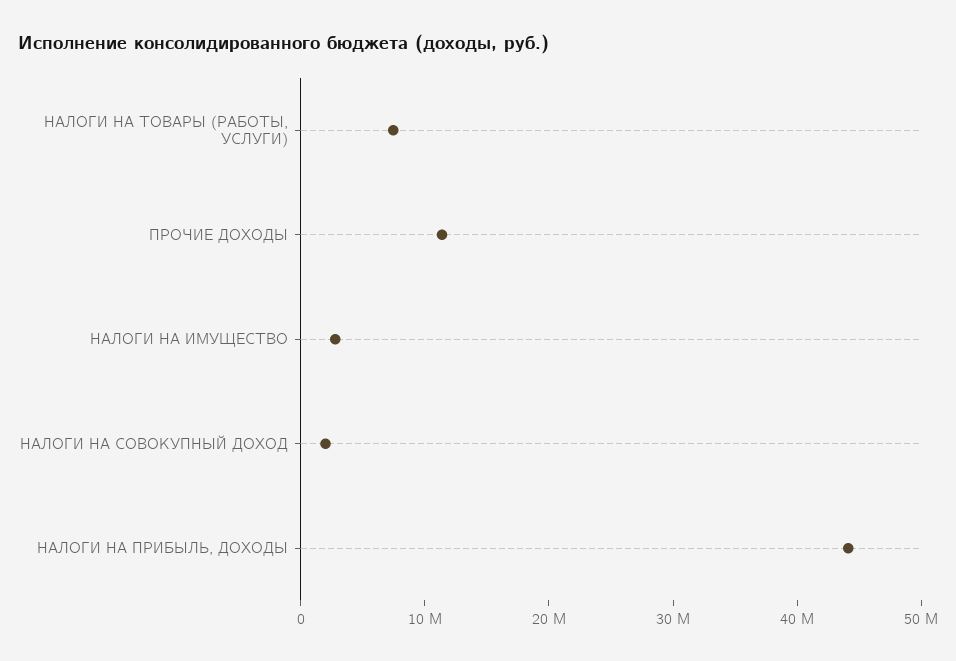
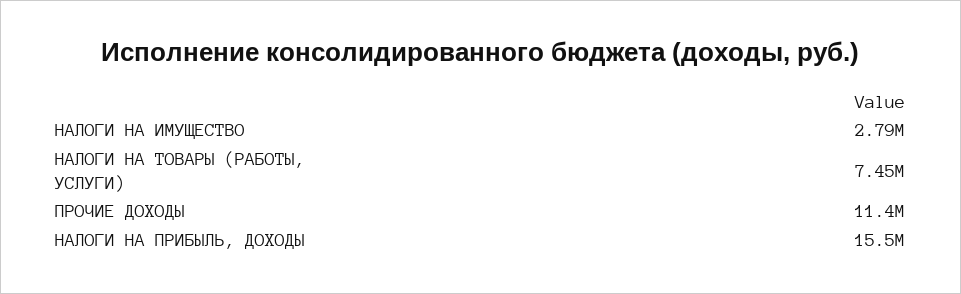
  {
    "НАЛОГИ НА ТОВАРЫ (РАБОТЫ, УСЛУГИ)": 7450000,
    "ПРОЧИЕ ДОХОДЫ": 11400000,
    "НАЛОГИ НА ИМУЩЕСТВО": 2790000,
-   "НАЛОГИ НА СОВОКУПНЫЙ ДОХОД": 2000000,
-   "НАЛОГИ НА ПРИБЫЛЬ, ДОХОДЫ": 44000000
+   "НАЛОГИ НА ПРИБЫЛЬ, ДОХОДЫ": 15500000
  }

